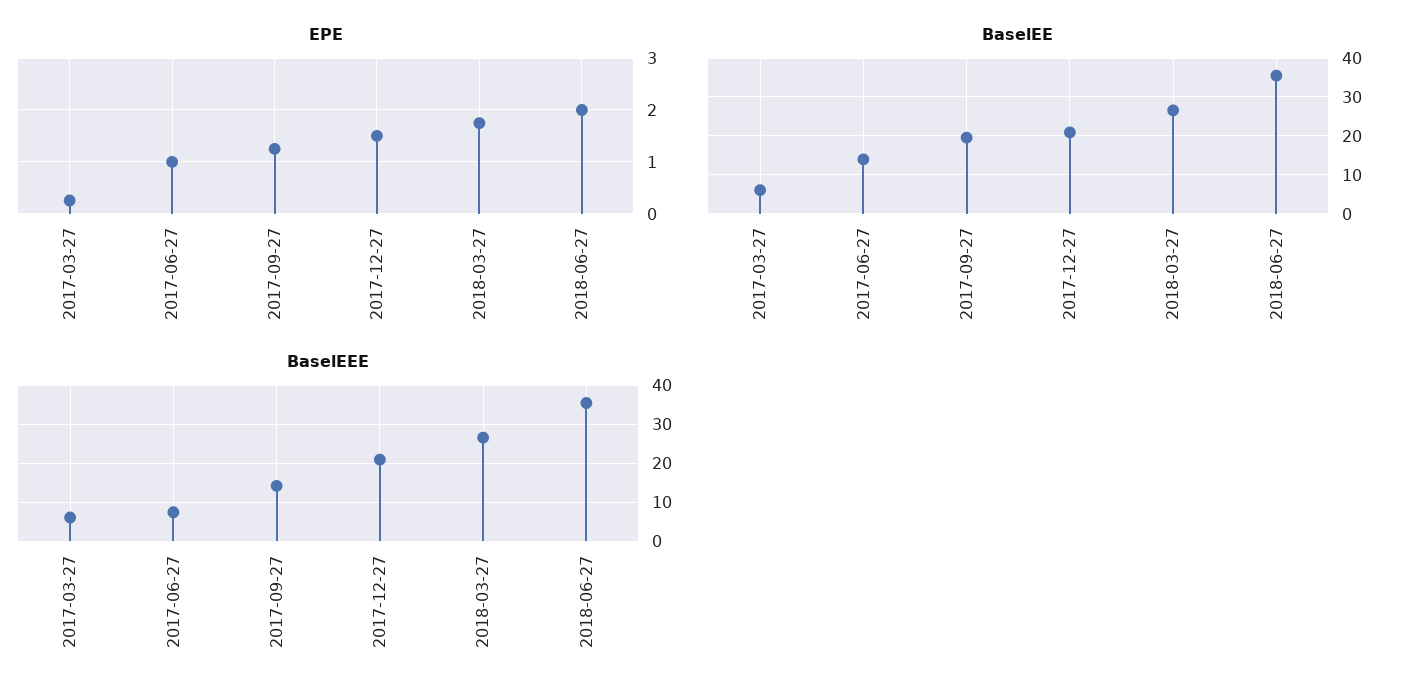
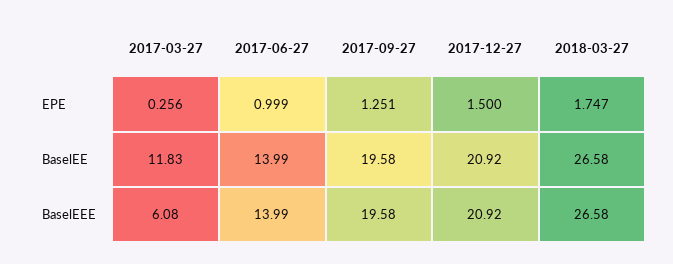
  {
    "EPE": {
      "2017-03-27": 0.256,
      "2017-06-27": 0.999,
      "2017-09-27": 1.251,
      "2017-12-27": 1.5,
-     "2018-03-27": 1.747,
+     "2018-03-27": 1.747
-     "2018-06-27": 2
    },
    "BaselEE": {
-     "2017-03-27": 6,
+     "2017-03-27": 11.83,
      "2017-06-27": 13.99,
      "2017-09-27": 19.58,
      "2017-12-27": 20.92,
-     "2018-03-27": 26.58,
+     "2018-03-27": 26.58
-     "2018-06-27": 36
    },
    "BaselEEE": {
      "2017-03-27": 6.08,
-     "2017-06-27": 8,
+     "2017-06-27": 13.99,
-     "2017-09-27": 14,
+     "2017-09-27": 19.58,
      "2017-12-27": 20.92,
-     "2018-03-27": 26.58,
+     "2018-03-27": 26.58
-     "2018-06-27": 36
    }
  }

